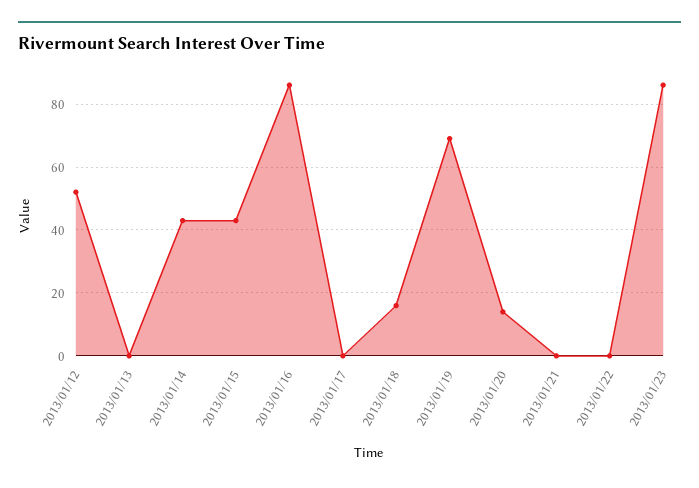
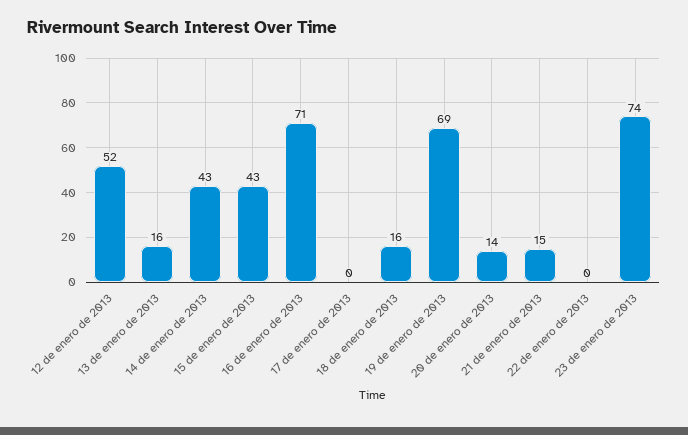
  {
    "2013/01/12": 52,
-   "2013/01/13": 0,
+   "2013/01/13": 16,
    "2013/01/14": 43,
    "2013/01/15": 43,
-   "2013/01/16": 85,
+   "2013/01/16": 71,
    "2013/01/17": 0,
    "2013/01/18": 16,
    "2013/01/19": 69,
    "2013/01/20": 14,
-   "2013/01/21": 0,
+   "2013/01/21": 15,
    "2013/01/22": 0,
-   "2013/01/23": 85
+   "2013/01/23": 74
  }

